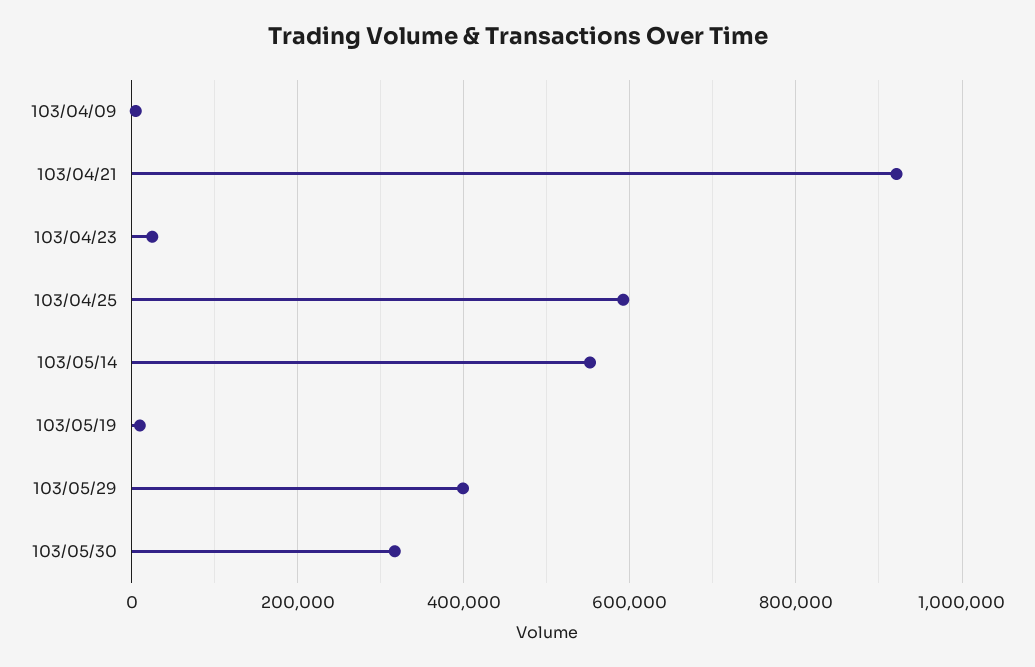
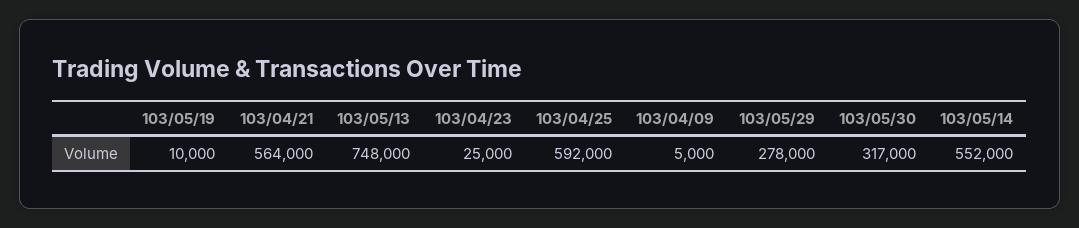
  {
    "103/04/09": 5000,
-   "103/04/21": 920000,
+   "103/04/21": 564000,
    "103/04/23": 25000,
    "103/04/25": 592000,
    "103/05/14": 552000,
    "103/05/19": 10000,
-   "103/05/29": 400000,
+   "103/05/29": 278000,
-   "103/05/30": 317000
+   "103/05/30": 317000,
+   "103/05/13": 748000
  }

